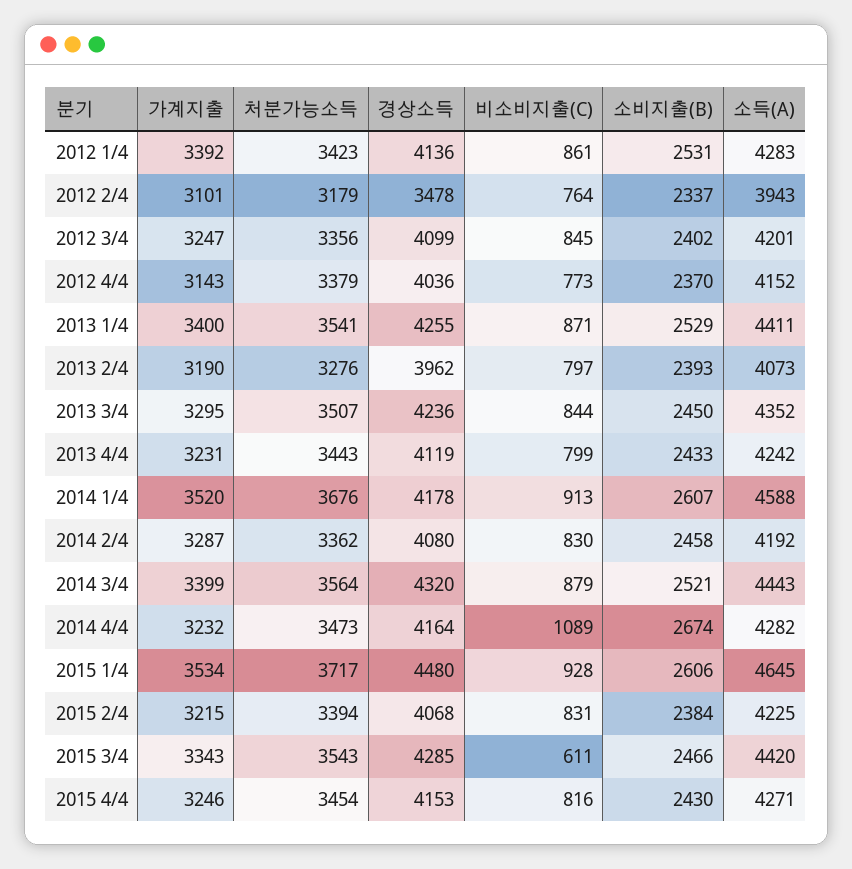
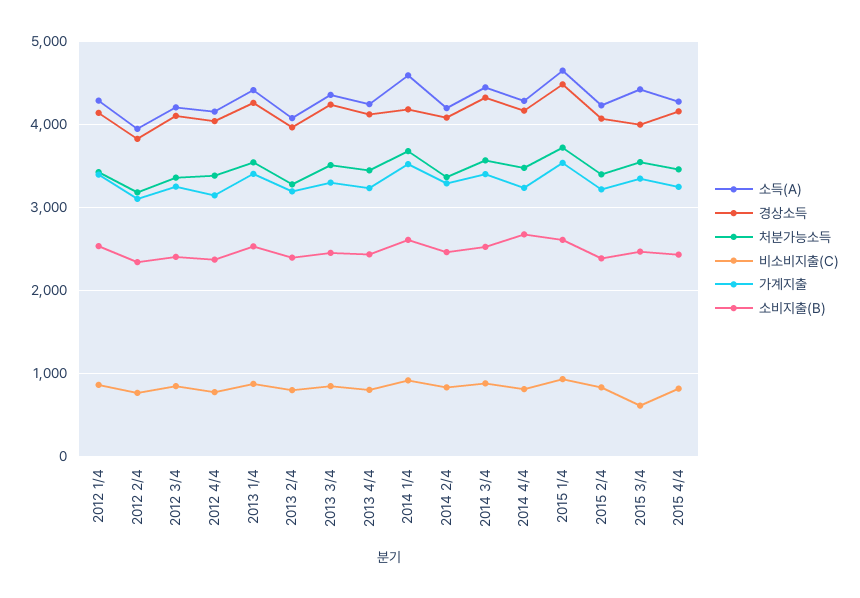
  {
    "가계지출": {
      "2012 1/4": 3392,
      "2012 2/4": 3101,
      "2012 3/4": 3247,
      "2012 4/4": 3143,
      "2013 1/4": 3400,
      "2013 2/4": 3190,
      "2013 3/4": 3295,
      "2013 4/4": 3231,
      "2014 1/4": 3520,
      "2014 2/4": 3287,
      "2014 3/4": 3399,
      "2014 4/4": 3232,
      "2015 1/4": 3534,
      "2015 2/4": 3215,
      "2015 3/4": 3343,
      "2015 4/4": 3246
    },
    "처분가능소득": {
      "2012 1/4": 3423,
      "2012 2/4": 3179,
      "2012 3/4": 3356,
      "2012 4/4": 3379,
      "2013 1/4": 3541,
      "2013 2/4": 3276,
      "2013 3/4": 3507,
      "2013 4/4": 3443,
      "2014 1/4": 3676,
      "2014 2/4": 3362,
      "2014 3/4": 3564,
      "2014 4/4": 3473,
      "2015 1/4": 3717,
      "2015 2/4": 3394,
      "2015 3/4": 3543,
      "2015 4/4": 3454
    },
    "경상소득": {
      "2012 1/4": 4136,
-     "2012 2/4": 3478,
+     "2012 2/4": 3800,
      "2012 3/4": 4099,
      "2012 4/4": 4036,
      "2013 1/4": 4255,
      "2013 2/4": 3962,
      "2013 3/4": 4236,
      "2013 4/4": 4119,
      "2014 1/4": 4178,
      "2014 2/4": 4080,
      "2014 3/4": 4320,
      "2014 4/4": 4164,
      "2015 1/4": 4480,
      "2015 2/4": 4068,
-     "2015 3/4": 4285,
+     "2015 3/4": 4000,
      "2015 4/4": 4153
    },
    "비소비지출(C)": {
      "2012 1/4": 861,
      "2012 2/4": 764,
      "2012 3/4": 845,
      "2012 4/4": 773,
      "2013 1/4": 871,
      "2013 2/4": 797,
      "2013 3/4": 844,
      "2013 4/4": 799,
      "2014 1/4": 913,
      "2014 2/4": 830,
      "2014 3/4": 879,
-     "2014 4/4": 1089,
+     "2014 4/4": 800,
      "2015 1/4": 928,
      "2015 2/4": 831,
      "2015 3/4": 611,
      "2015 4/4": 816
    },
    "소비지출(B)": {
      "2012 1/4": 2531,
      "2012 2/4": 2337,
      "2012 3/4": 2402,
      "2012 4/4": 2370,
      "2013 1/4": 2529,
      "2013 2/4": 2393,
      "2013 3/4": 2450,
      "2013 4/4": 2433,
      "2014 1/4": 2607,
      "2014 2/4": 2458,
      "2014 3/4": 2521,
      "2014 4/4": 2674,
      "2015 1/4": 2606,
      "2015 2/4": 2384,
      "2015 3/4": 2466,
      "2015 4/4": 2430
    },
    "소득(A)": {
      "2012 1/4": 4283,
      "2012 2/4": 3943,
      "2012 3/4": 4201,
      "2012 4/4": 4152,
      "2013 1/4": 4411,
      "2013 2/4": 4073,
      "2013 3/4": 4352,
      "2013 4/4": 4242,
      "2014 1/4": 4588,
      "2014 2/4": 4192,
      "2014 3/4": 4443,
      "2014 4/4": 4282,
      "2015 1/4": 4645,
      "2015 2/4": 4225,
      "2015 3/4": 4420,
      "2015 4/4": 4271
    }
  }

